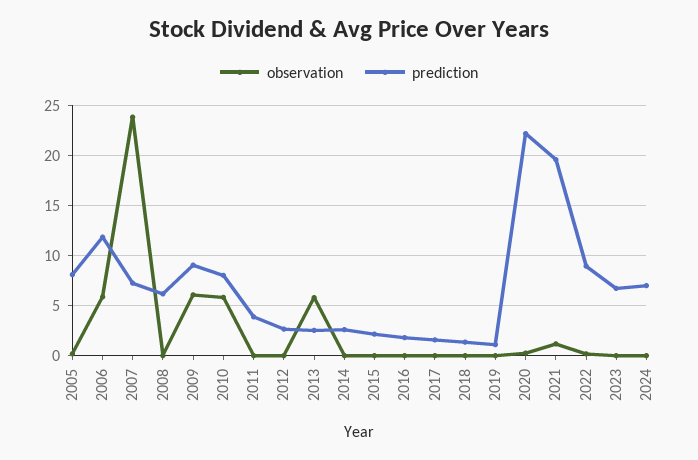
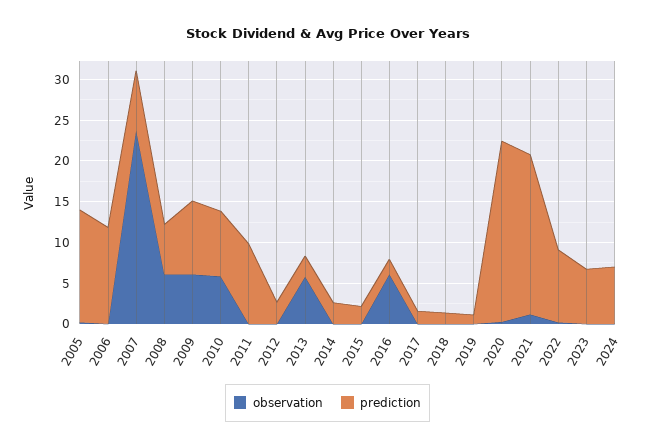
  {
    "observation": {
      "2005": 0,
-     "2006": 6,
+     "2006": 0,
      "2007": 24,
-     "2008": 0,
+     "2008": 6,
      "2009": 6,
      "2010": 6,
      "2011": 0,
      "2012": 0,
      "2013": 6,
      "2014": 0,
      "2015": 0,
-     "2016": 0,
+     "2016": 6,
      "2017": 0,
      "2018": 0,
      "2019": 0,
      "2020": 0,
      "2021": 1,
      "2022": 0,
      "2023": 0,
      "2024": 0
    },
    "prediction": {
-     "2005": 8,
+     "2005": 14,
      "2006": 12,
      "2007": 7,
      "2008": 6,
      "2009": 9,
      "2010": 8,
-     "2011": 4,
+     "2011": 10,
      "2012": 3,
      "2013": 3,
      "2014": 3,
      "2015": 2,
      "2016": 2,
      "2017": 2,
      "2018": 1,
      "2019": 1,
      "2020": 22,
      "2021": 20,
      "2022": 9,
      "2023": 7,
      "2024": 7
    }
  }

